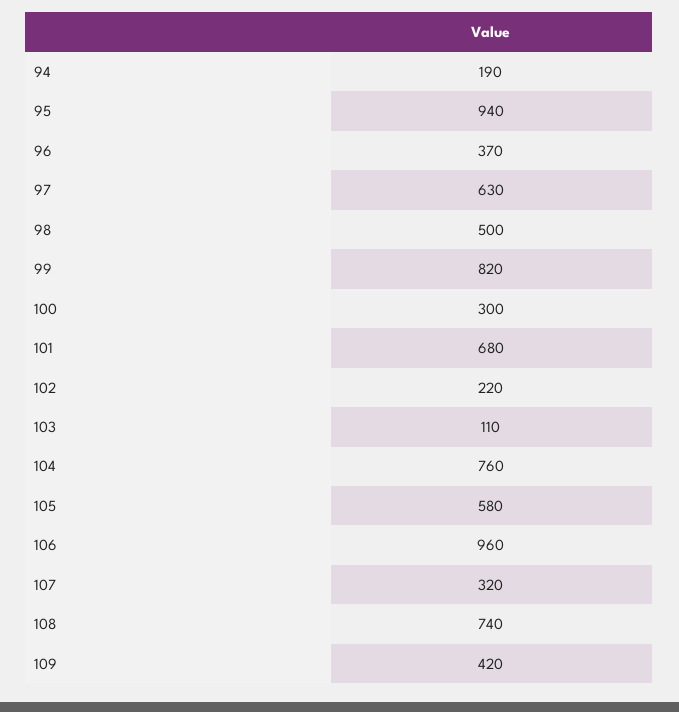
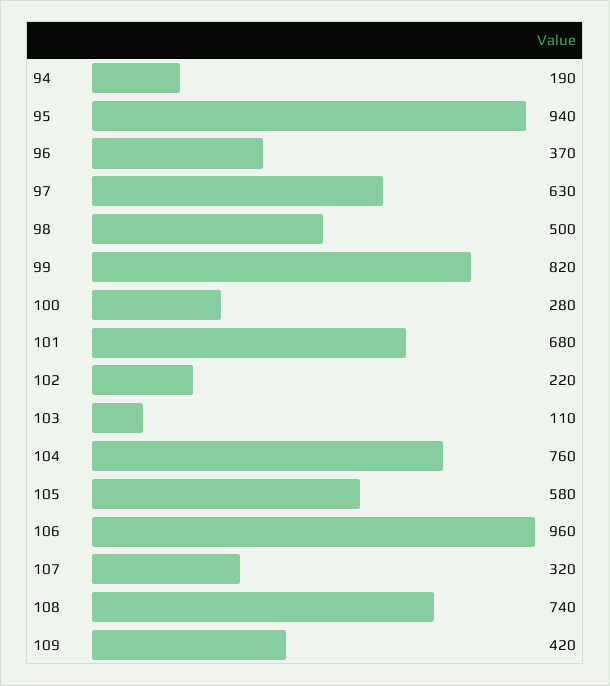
  {
    "94": 190,
    "95": 940,
    "96": 370,
    "97": 630,
    "98": 500,
    "99": 820,
-   "100": 300,
+   "100": 280,
    "101": 680,
    "102": 220,
    "103": 110,
    "104": 760,
    "105": 580,
    "106": 960,
    "107": 320,
    "108": 740,
    "109": 420
  }

